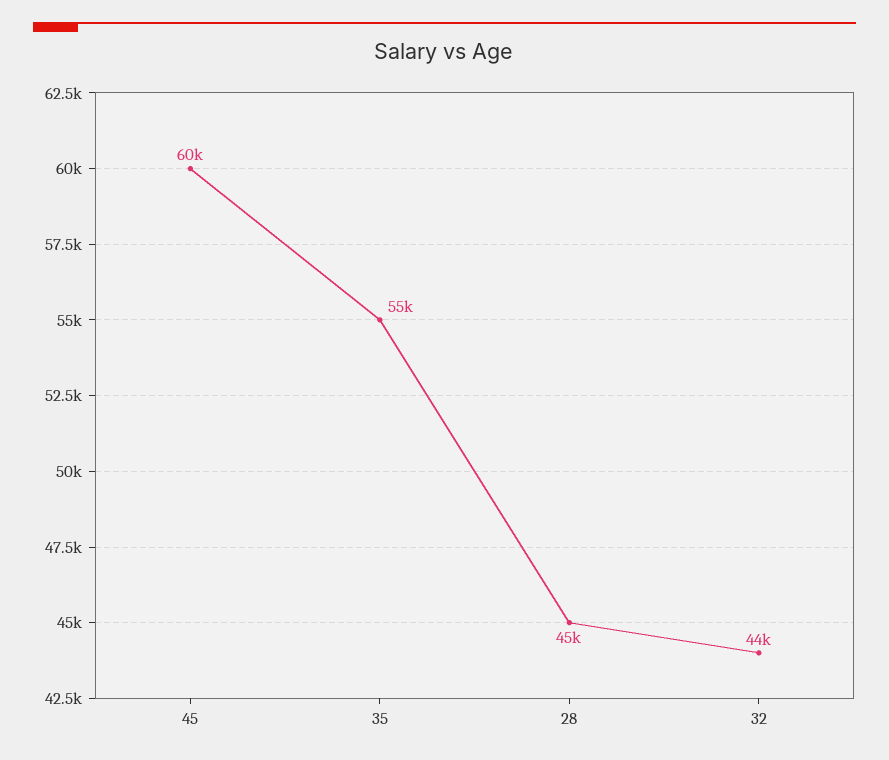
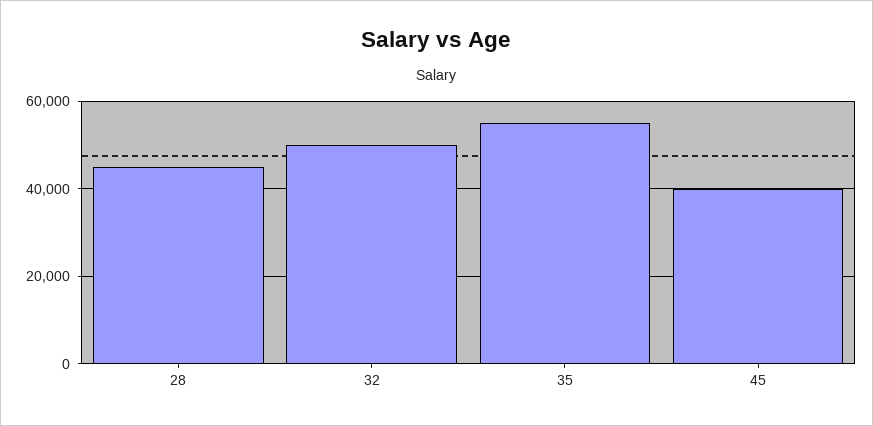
  {
-   "45": 60000,
+   "45": 40000,
    "35": 55000,
    "28": 45000,
-   "32": 44000
+   "32": 50000
  }

